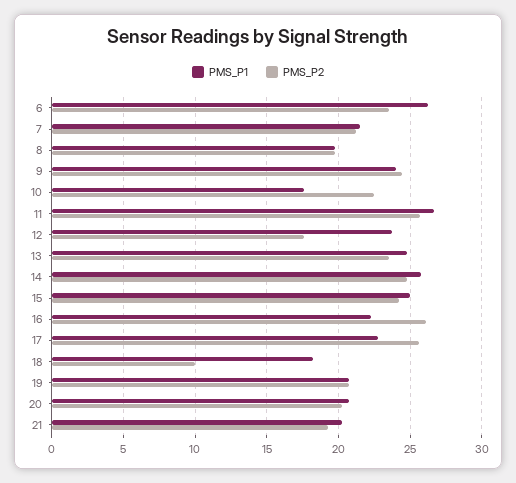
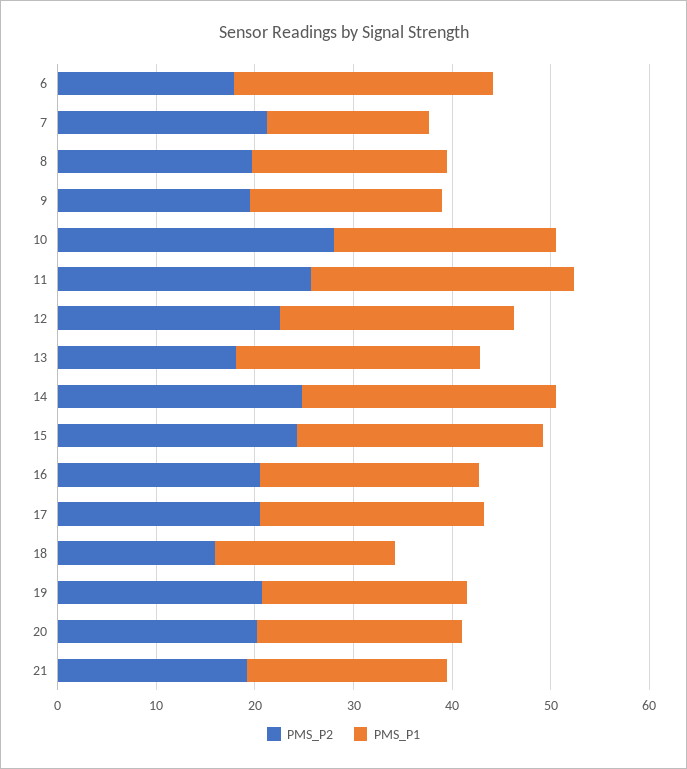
  {
    "PMS_P1": {
      "6": 26.5,
-     "7": 21.5,
+     "7": 16,
      "8": 20,
-     "9": 24,
+     "9": 20,
-     "10": 17.5,
+     "10": 22,
      "11": 26.5,
      "12": 24,
      "13": 25,
      "14": 26,
      "15": 25,
      "16": 22.5,
      "17": 23,
      "18": 18.5,
      "19": 21,
      "20": 21,
      "21": 20.5
    },
    "PMS_P2": {
-     "6": 23.5,
+     "6": 18,
      "7": 21.5,
      "8": 20,
-     "9": 24.5,
+     "9": 20,
-     "10": 22.5,
+     "10": 28,
      "11": 25.5,
-     "12": 17.5,
+     "12": 22,
-     "13": 23.5,
+     "13": 18,
      "14": 25,
      "15": 24.5,
-     "16": 26,
+     "16": 20,
-     "17": 25.5,
+     "17": 20,
-     "18": 10,
+     "18": 16,
      "19": 21,
      "20": 20.5,
      "21": 19.5
    }
  }

